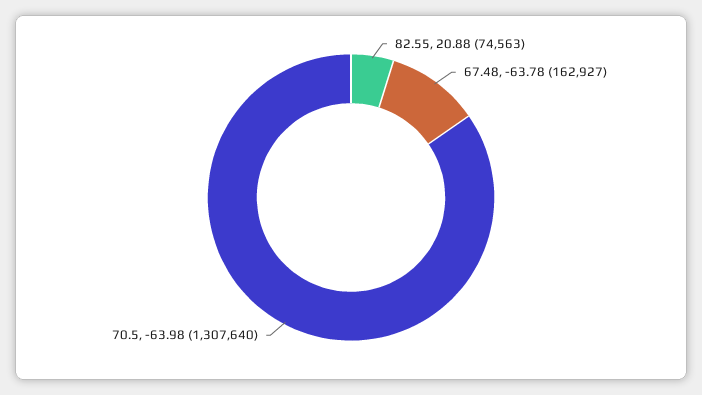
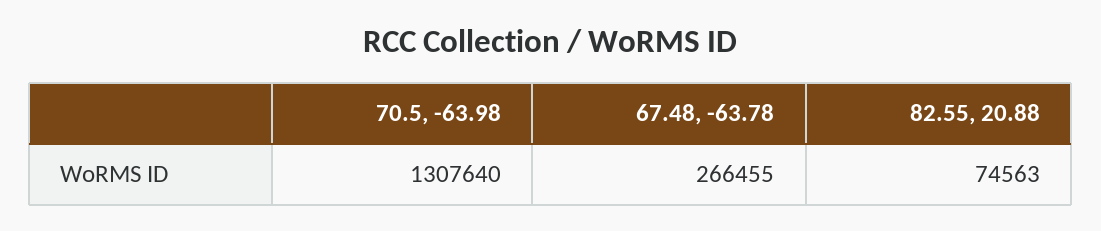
  {
    "82.55, 20.88": 74563,
-   "67.48, -63.78": 162927,
+   "67.48, -63.78": 266455,
    "70.5, -63.98": 1307640
  }

